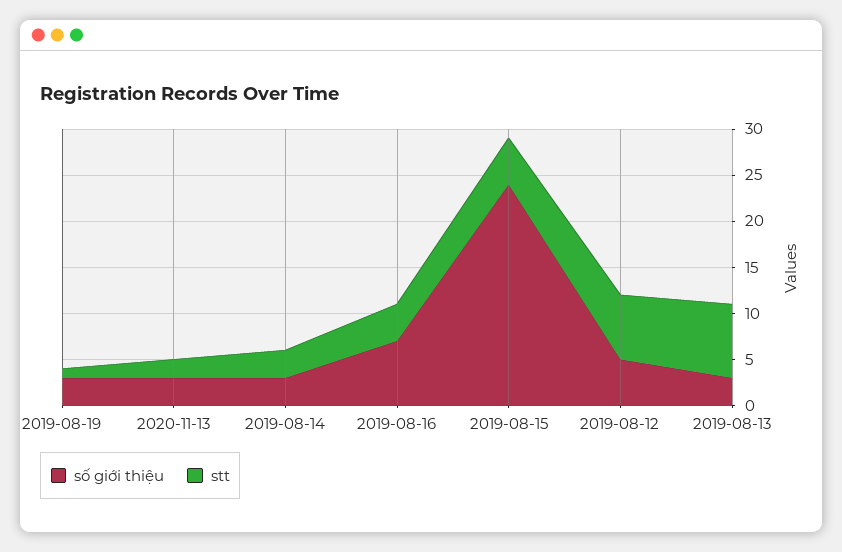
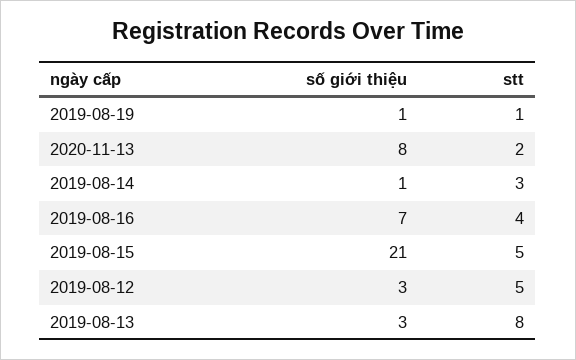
  {
    "số giới thiệu": {
-     "2019-08-19": 3,
+     "2019-08-19": 1,
-     "2020-11-13": 3,
+     "2020-11-13": 8,
-     "2019-08-14": 3,
+     "2019-08-14": 1,
      "2019-08-16": 7,
-     "2019-08-15": 24,
+     "2019-08-15": 21,
-     "2019-08-12": 5,
+     "2019-08-12": 3,
      "2019-08-13": 3
    },
    "stt": {
      "2019-08-19": 1,
      "2020-11-13": 2,
      "2019-08-14": 3,
      "2019-08-16": 4,
      "2019-08-15": 5,
-     "2019-08-12": 7,
+     "2019-08-12": 5,
      "2019-08-13": 8
    }
  }

